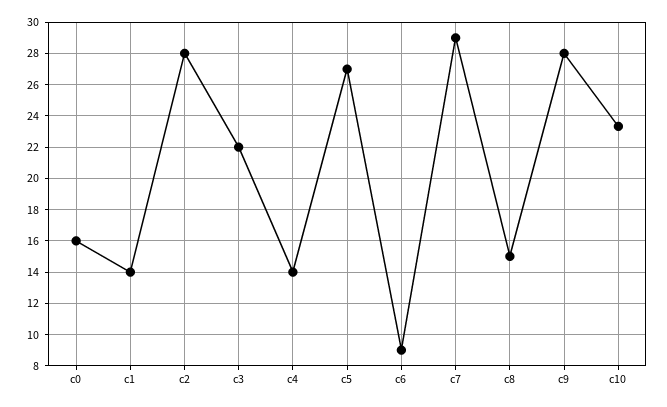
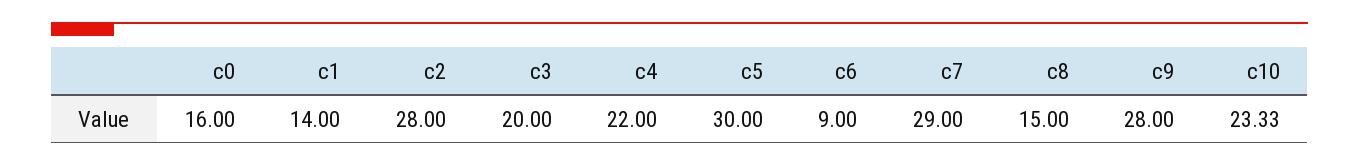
  {
    "c0": 16,
    "c1": 14,
    "c2": 28,
-   "c3": 22,
+   "c3": 20,
-   "c4": 14,
+   "c4": 22,
-   "c5": 27,
+   "c5": 30,
    "c6": 9,
    "c7": 29,
    "c8": 15,
    "c9": 28,
    "c10": 23.33
  }

